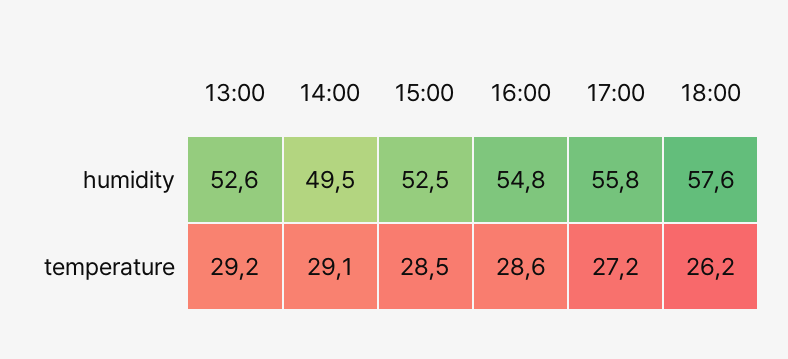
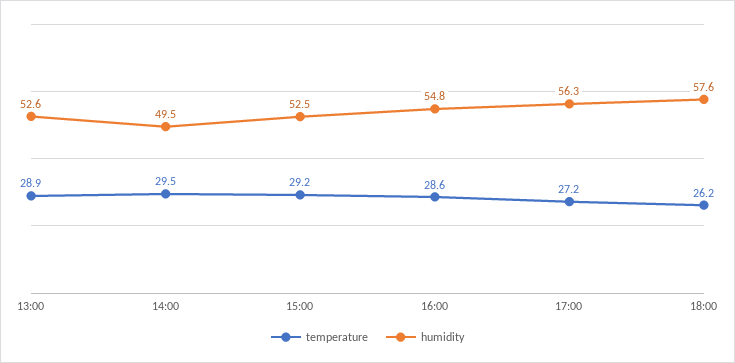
  {
    "humidity": {
      "13:00": 52.6,
      "14:00": 49.5,
      "15:00": 52.5,
      "16:00": 54.8,
-     "17:00": 55.8,
+     "17:00": 56.3,
      "18:00": 57.6
    },
    "temperature": {
-     "13:00": 29.2,
+     "13:00": 28.9,
-     "14:00": 29.1,
+     "14:00": 29.5,
-     "15:00": 28.5,
+     "15:00": 29.2,
      "16:00": 28.6,
      "17:00": 27.2,
      "18:00": 26.2
    }
  }

